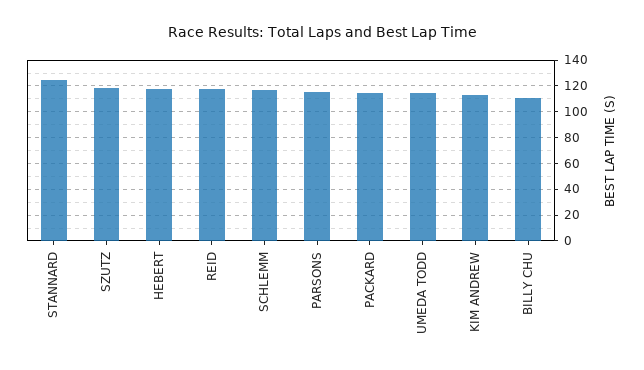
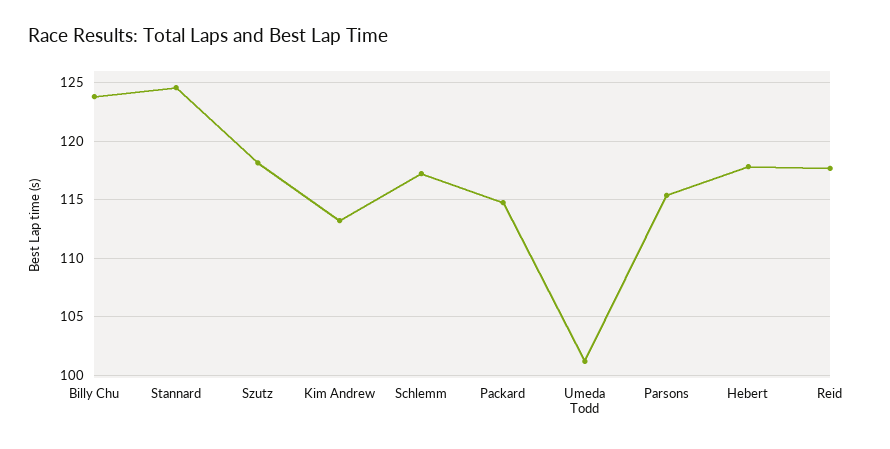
  {
    "STANNARD": 125,
    "SZUTZ": 118,
    "HEBERT": 118,
    "REID": 118,
    "SCHLEMM": 117,
    "PARSONS": 115,
    "PACKARD": 115,
-   "UMEDA TODD": 115,
+   "UMEDA TODD": 101,
    "KIM ANDREW": 113,
-   "BILLY CHU": 110
+   "BILLY CHU": 124
  }

